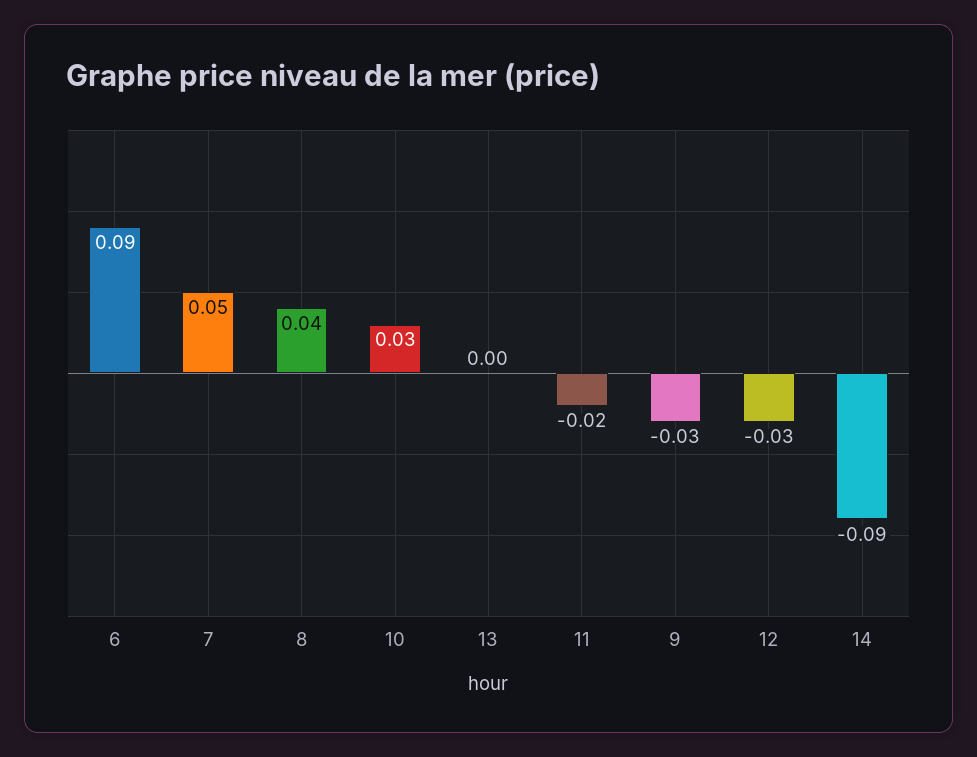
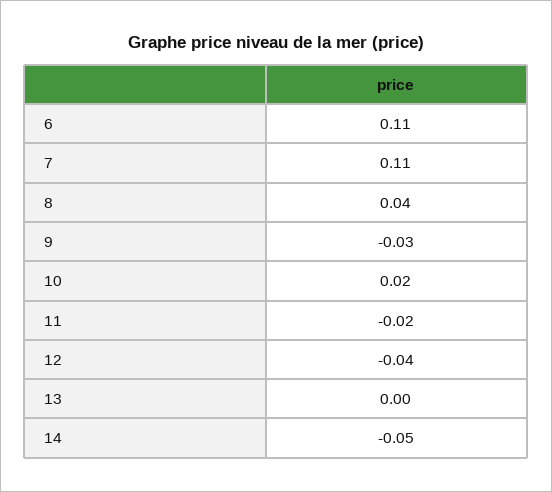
  {
-   "6": 0.09,
+   "6": 0.11,
-   "7": 0.05,
+   "7": 0.11,
    "8": 0.04,
-   "10": 0.03,
+   "10": 0.02,
    "13": 0,
    "11": -0.02,
    "9": -0.03,
-   "12": -0.03,
+   "12": -0.04,
-   "14": -0.09
+   "14": -0.05
  }

